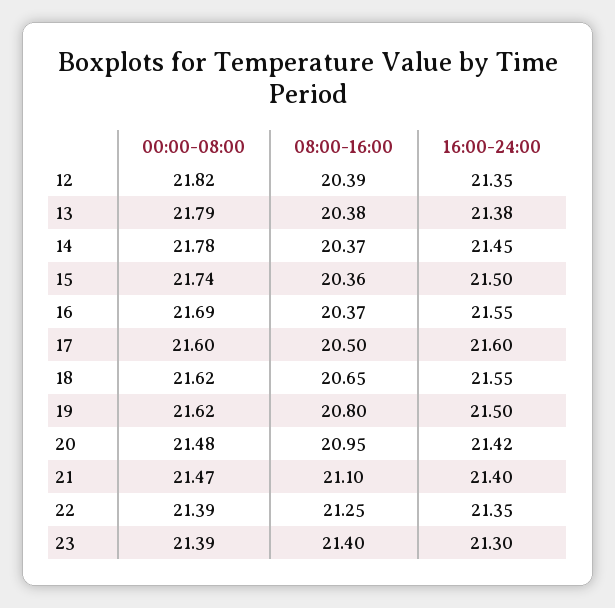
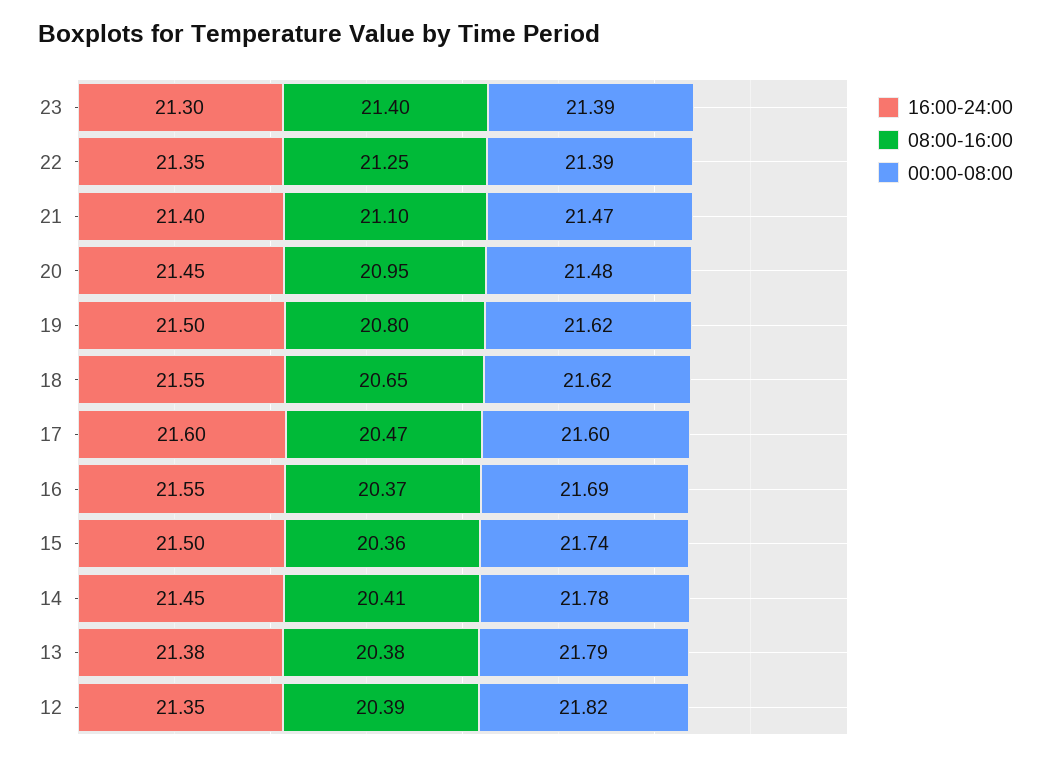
  {
    "00:00-08:00": {
      "12": 21.82,
      "13": 21.79,
      "14": 21.78,
      "15": 21.74,
      "16": 21.69,
      "17": 21.6,
      "18": 21.62,
      "19": 21.62,
      "20": 21.48,
      "21": 21.47,
      "22": 21.39,
      "23": 21.39
    },
    "08:00-16:00": {
      "12": 20.39,
      "13": 20.38,
-     "14": 20.37,
+     "14": 20.41,
      "15": 20.36,
      "16": 20.37,
-     "17": 20.5,
+     "17": 20.47,
      "18": 20.65,
      "19": 20.8,
      "20": 20.95,
      "21": 21.1,
      "22": 21.25,
      "23": 21.4
    },
    "16:00-24:00": {
      "12": 21.35,
      "13": 21.38,
      "14": 21.45,
      "15": 21.5,
      "16": 21.55,
      "17": 21.6,
      "18": 21.55,
      "19": 21.5,
-     "20": 21.42,
+     "20": 21.45,
      "21": 21.4,
      "22": 21.35,
      "23": 21.3
    }
  }

